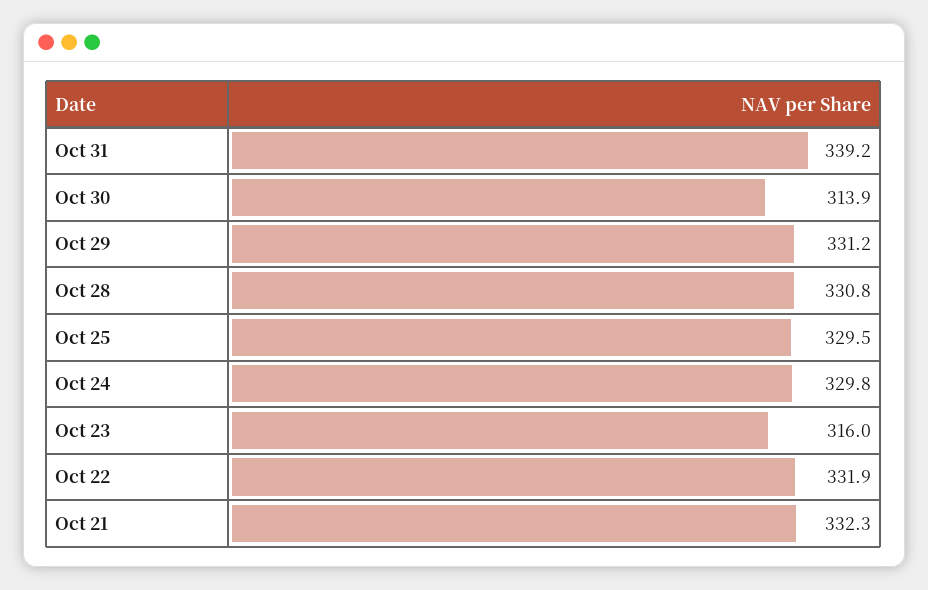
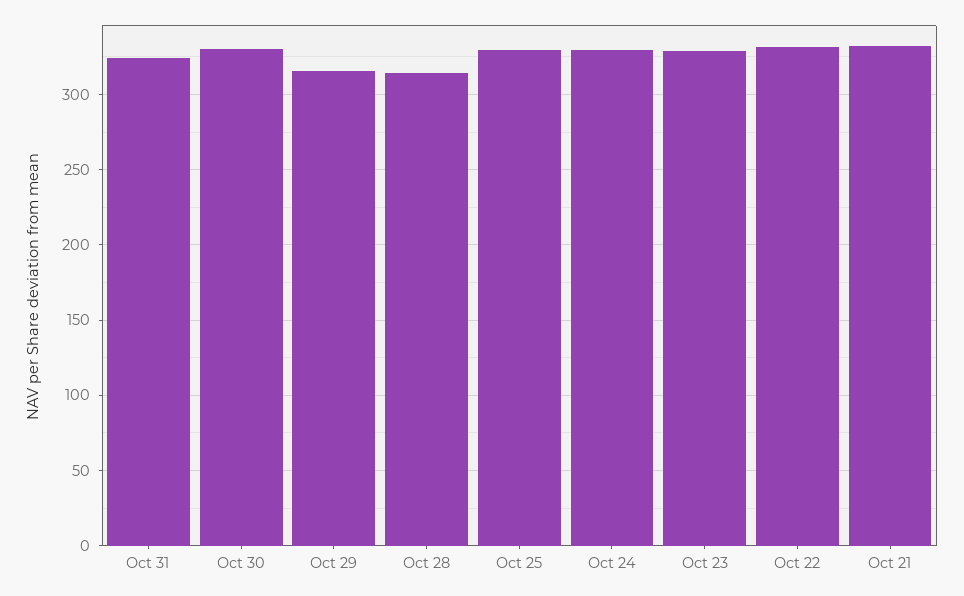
  {
-   "Oct 31": 339.2,
+   "Oct 31": 325,
-   "Oct 30": 313.9,
+   "Oct 30": 330,
-   "Oct 29": 331.2,
+   "Oct 29": 315,
-   "Oct 28": 330.8,
+   "Oct 28": 315,
    "Oct 25": 329.5,
    "Oct 24": 329.8,
-   "Oct 23": 316,
+   "Oct 23": 330,
    "Oct 22": 331.9,
    "Oct 21": 332.3
  }

